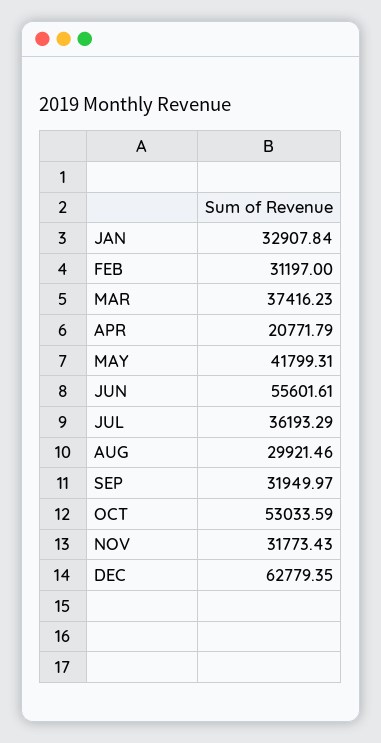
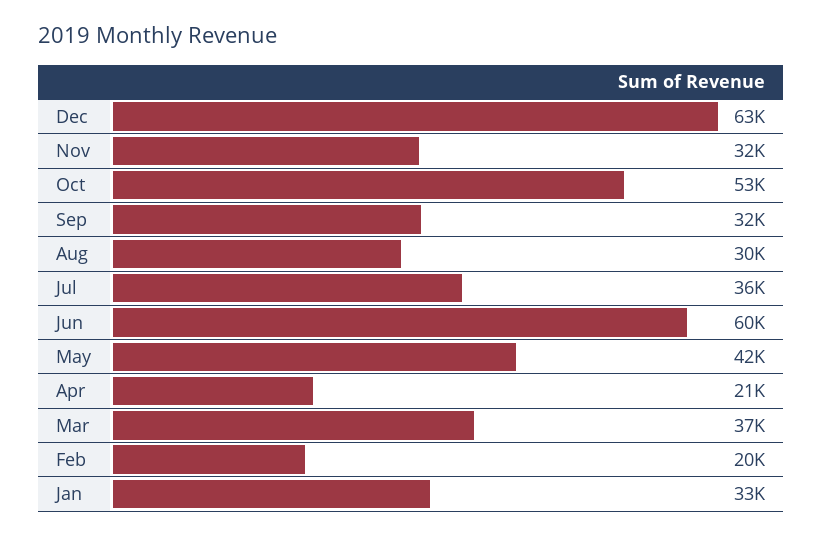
  {
    "JAN": 32907.84,
-   "FEB": 31197,
+   "FEB": 20000,
    "MAR": 37416.23,
    "APR": 20771.79,
    "MAY": 41799.31,
-   "JUN": 55601.61,
+   "JUN": 60000,
    "JUL": 36193.29,
    "AUG": 29921.46,
    "SEP": 31949.97,
    "OCT": 53033.59,
    "NOV": 31773.43,
    "DEC": 62779.35
  }

